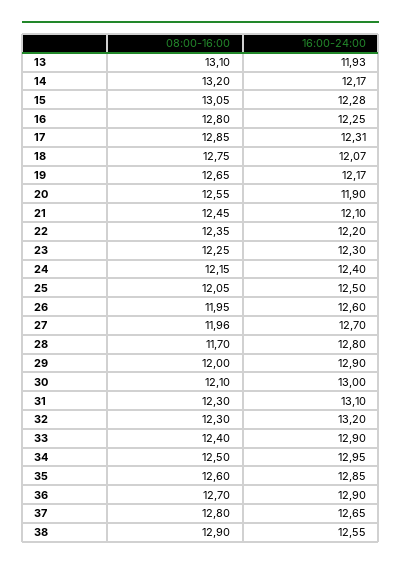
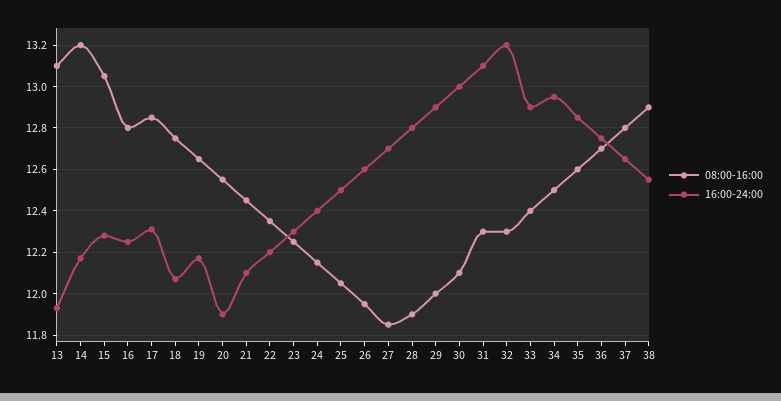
  {
    "08:00-16:00": {
      "13": 13.1,
      "14": 13.2,
      "15": 13.05,
      "16": 12.8,
      "17": 12.85,
      "18": 12.75,
      "19": 12.65,
      "20": 12.55,
      "21": 12.45,
      "22": 12.35,
      "23": 12.25,
      "24": 12.15,
      "25": 12.05,
      "26": 11.95,
-     "27": 11.96,
+     "27": 11.85,
-     "28": 11.7,
+     "28": 11.9,
      "29": 12,
      "30": 12.1,
      "31": 12.3,
      "32": 12.3,
      "33": 12.4,
      "34": 12.5,
      "35": 12.6,
      "36": 12.7,
      "37": 12.8,
      "38": 12.9
    },
    "16:00-24:00": {
      "13": 11.93,
      "14": 12.17,
      "15": 12.28,
      "16": 12.25,
      "17": 12.31,
      "18": 12.07,
      "19": 12.17,
      "20": 11.9,
      "21": 12.1,
      "22": 12.2,
      "23": 12.3,
      "24": 12.4,
      "25": 12.5,
      "26": 12.6,
      "27": 12.7,
      "28": 12.8,
      "29": 12.9,
      "30": 13,
      "31": 13.1,
      "32": 13.2,
      "33": 12.9,
      "34": 12.95,
      "35": 12.85,
-     "36": 12.9,
+     "36": 12.75,
      "37": 12.65,
      "38": 12.55
    }
  }

